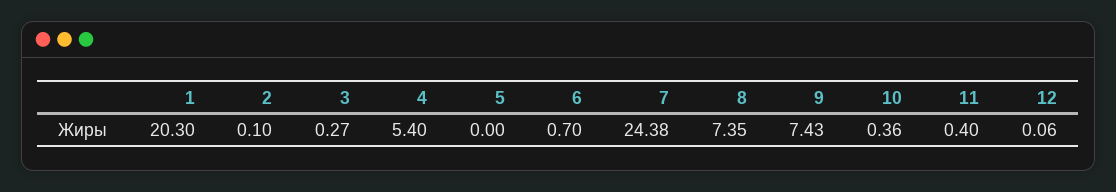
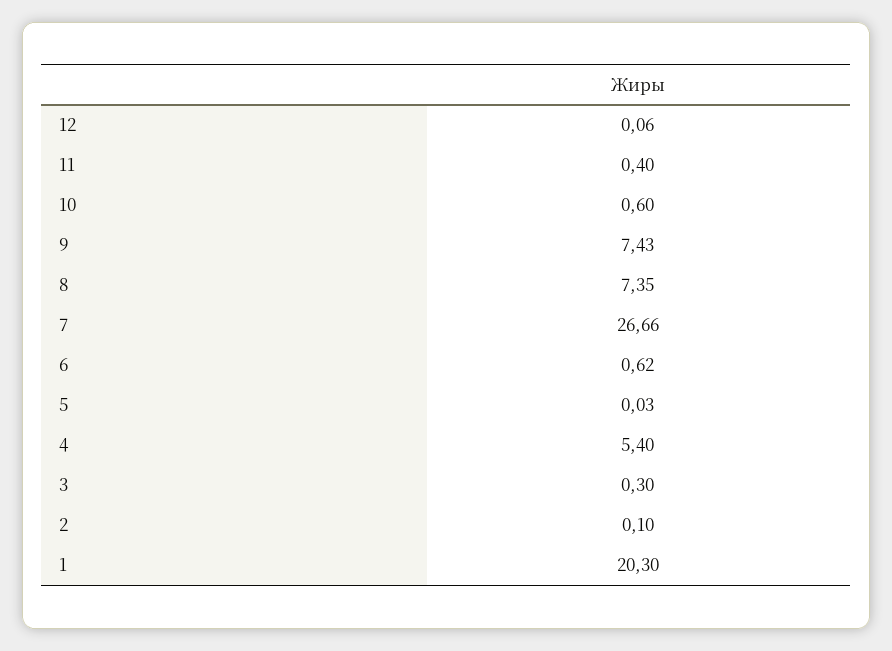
  {
    "1": 20.3,
    "2": 0.1,
-   "3": 0.27,
+   "3": 0.3,
    "4": 5.4,
-   "5": 0,
+   "5": 0.03,
-   "6": 0.7,
+   "6": 0.62,
-   "7": 24.38,
+   "7": 26.66,
    "8": 7.35,
    "9": 7.43,
-   "10": 0.36,
+   "10": 0.6,
    "11": 0.4,
    "12": 0.06
  }

